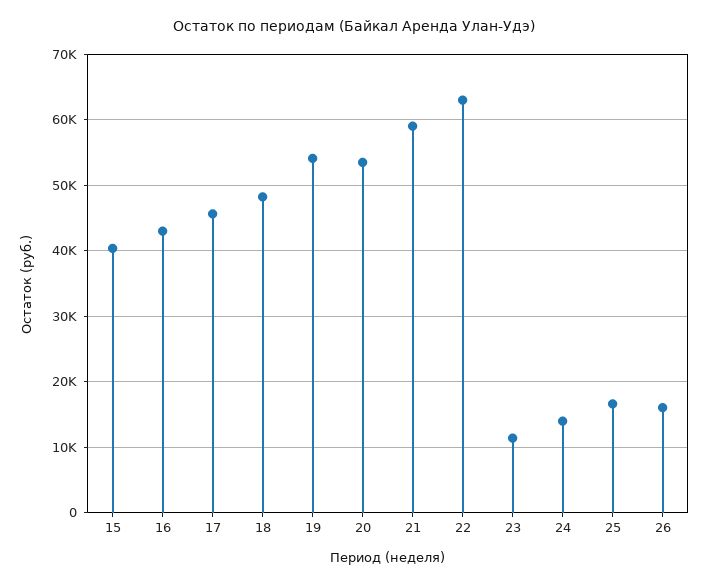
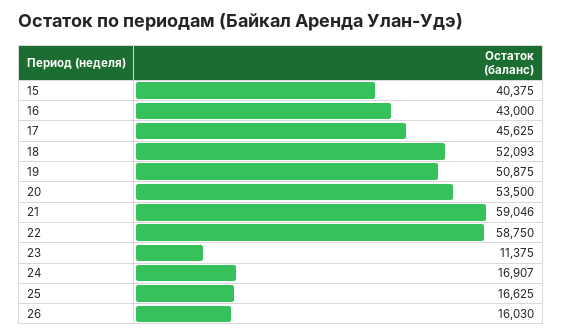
  {
    "15": 40375,
    "16": 43000,
    "17": 45625,
-   "18": 48000,
+   "18": 52093,
-   "19": 54000,
+   "19": 50875,
    "20": 53500,
    "21": 59046,
-   "22": 63000,
+   "22": 58750,
    "23": 11375,
-   "24": 14000,
+   "24": 16907,
    "25": 16625,
    "26": 16030
  }

